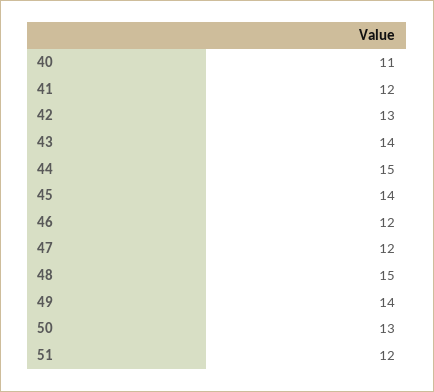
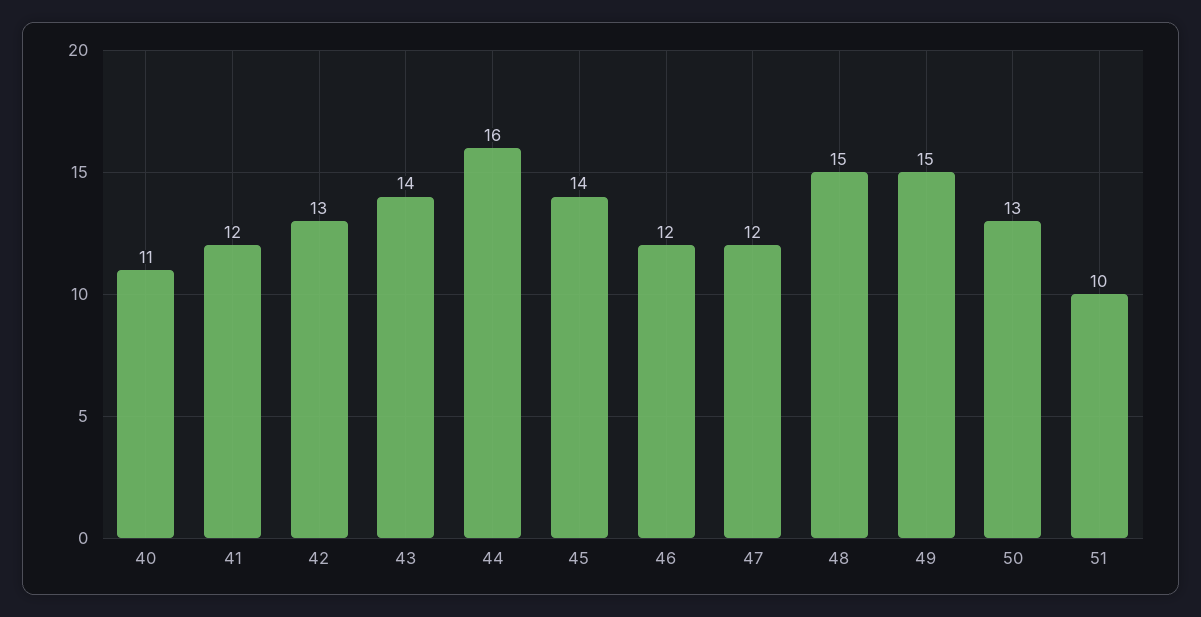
  {
    "40": 11,
    "41": 12,
    "42": 13,
    "43": 14,
-   "44": 15,
+   "44": 16,
    "45": 14,
    "46": 12,
    "47": 12,
    "48": 15,
-   "49": 14,
+   "49": 15,
    "50": 13,
-   "51": 12
+   "51": 10
  }

